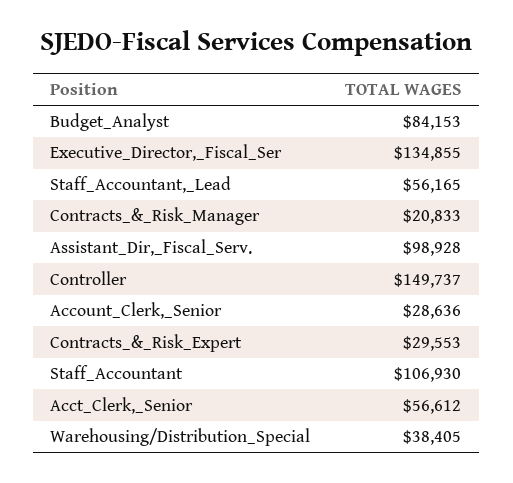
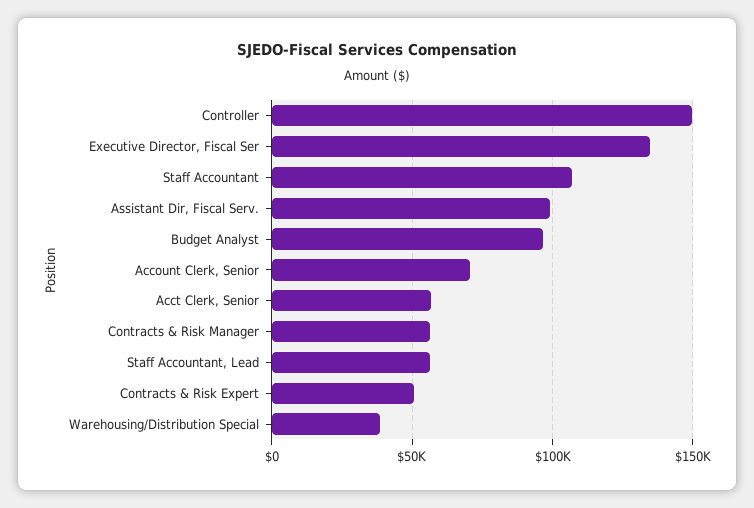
  {
-   "Budget_Analyst": 84153,
+   "Budget_Analyst": 95000,
    "Executive_Director,_Fiscal_Ser": 134855,
    "Staff_Accountant,_Lead": 56165,
-   "Contracts_&_Risk_Manager": 20833,
+   "Contracts_&_Risk_Manager": 55000,
    "Assistant_Dir,_Fiscal_Serv.": 98928,
    "Controller": 149737,
-   "Account_Clerk,_Senior": 28636,
+   "Account_Clerk,_Senior": 70000,
-   "Contracts_&_Risk_Expert": 29553,
+   "Contracts_&_Risk_Expert": 50000,
    "Staff_Accountant": 106930,
    "Acct_Clerk,_Senior": 56612,
    "Warehousing/Distribution_Special": 38405
  }

